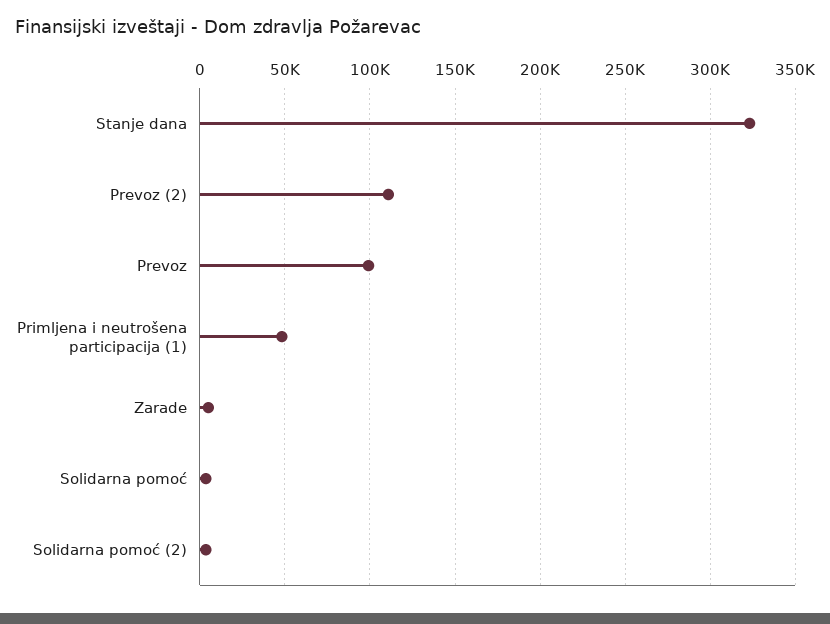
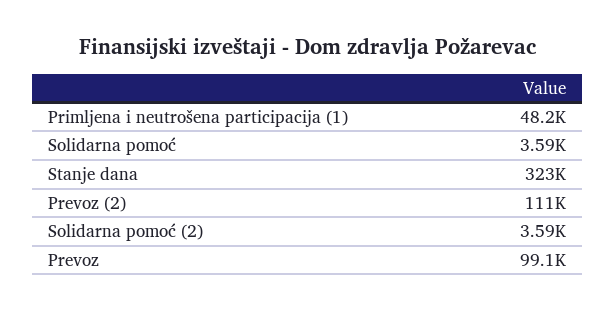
  {
    "Stanje dana": 323000,
    "Prevoz (2)": 111000,
    "Prevoz": 99100,
    "Primljena i neutrošena participacija (1)": 48200,
-   "Zarade": 5000,
    "Solidarna pomoć": 3590,
    "Solidarna pomoć (2)": 3590
  }

